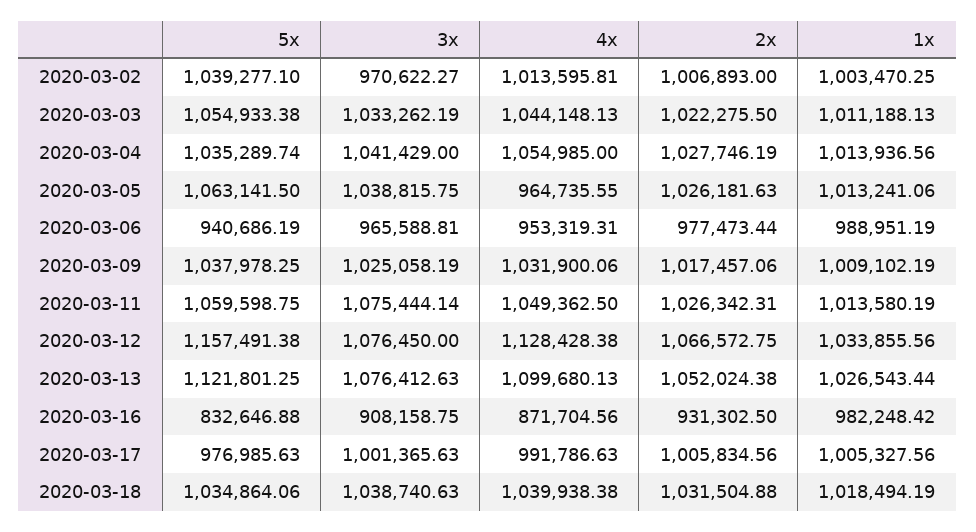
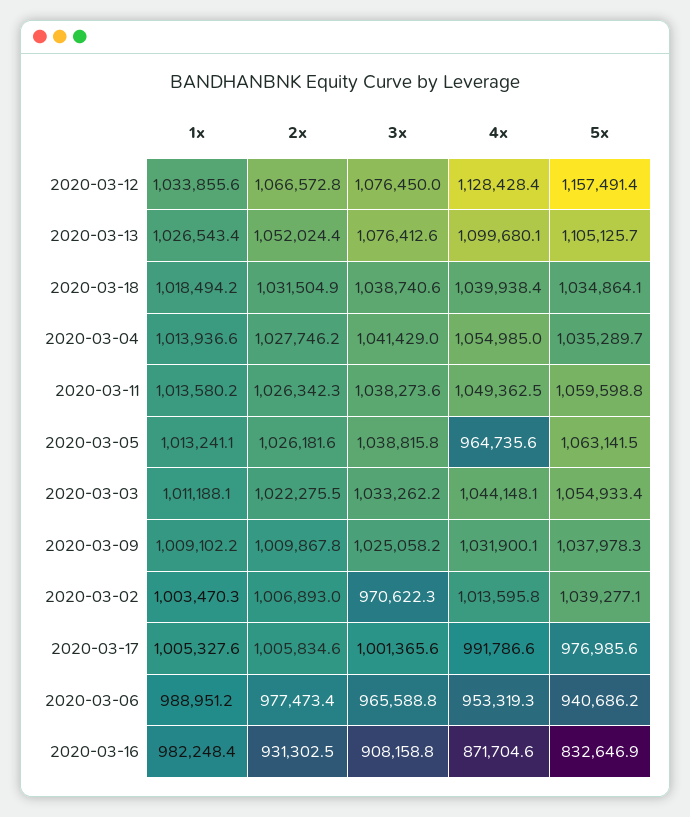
  {
    "5x": {
      "2020-03-02": 1039277.1,
      "2020-03-03": 1054933.38,
      "2020-03-04": 1035289.74,
      "2020-03-05": 1063141.5,
      "2020-03-06": 940686.19,
      "2020-03-09": 1037978.25,
      "2020-03-11": 1059598.75,
      "2020-03-12": 1157491.38,
-     "2020-03-13": 1121801.25,
+     "2020-03-13": 1105125.7,
      "2020-03-16": 832646.88,
      "2020-03-17": 976985.63,
      "2020-03-18": 1034864.06
    },
    "3x": {
      "2020-03-02": 970622.27,
      "2020-03-03": 1033262.19,
      "2020-03-04": 1041429,
      "2020-03-05": 1038815.75,
      "2020-03-06": 965588.81,
      "2020-03-09": 1025058.19,
-     "2020-03-11": 1075444.14,
+     "2020-03-11": 1038273.6,
      "2020-03-12": 1076450,
      "2020-03-13": 1076412.63,
      "2020-03-16": 908158.75,
      "2020-03-17": 1001365.63,
      "2020-03-18": 1038740.63
    },
    "4x": {
      "2020-03-02": 1013595.81,
      "2020-03-03": 1044148.13,
      "2020-03-04": 1054985,
      "2020-03-05": 964735.55,
      "2020-03-06": 953319.31,
      "2020-03-09": 1031900.06,
      "2020-03-11": 1049362.5,
      "2020-03-12": 1128428.38,
      "2020-03-13": 1099680.13,
      "2020-03-16": 871704.56,
      "2020-03-17": 991786.63,
      "2020-03-18": 1039938.38
    },
    "2x": {
      "2020-03-02": 1006893,
      "2020-03-03": 1022275.5,
      "2020-03-04": 1027746.19,
      "2020-03-05": 1026181.63,
      "2020-03-06": 977473.44,
-     "2020-03-09": 1017457.06,
+     "2020-03-09": 1009867.8,
      "2020-03-11": 1026342.31,
      "2020-03-12": 1066572.75,
      "2020-03-13": 1052024.38,
      "2020-03-16": 931302.5,
      "2020-03-17": 1005834.56,
      "2020-03-18": 1031504.88
    },
    "1x": {
      "2020-03-02": 1003470.25,
      "2020-03-03": 1011188.13,
      "2020-03-04": 1013936.56,
      "2020-03-05": 1013241.06,
      "2020-03-06": 988951.19,
      "2020-03-09": 1009102.19,
      "2020-03-11": 1013580.19,
      "2020-03-12": 1033855.56,
      "2020-03-13": 1026543.44,
      "2020-03-16": 982248.42,
      "2020-03-17": 1005327.56,
      "2020-03-18": 1018494.19
    }
  }

